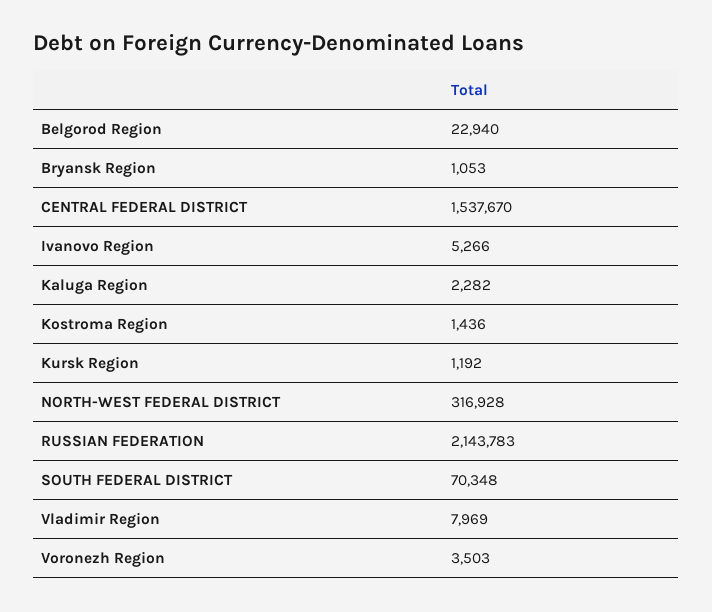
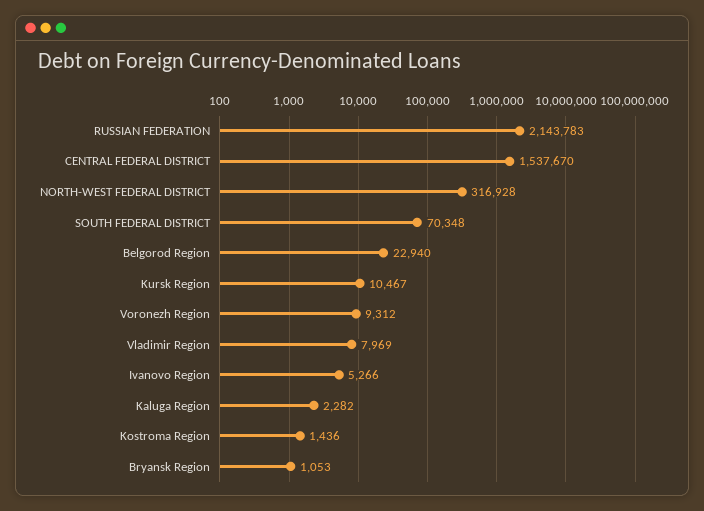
  {
    "Belgorod Region": 22940,
    "Bryansk Region": 1053,
    "CENTRAL FEDERAL DISTRICT": 1537670,
    "Ivanovo Region": 5266,
    "Kaluga Region": 2282,
    "Kostroma Region": 1436,
-   "Kursk Region": 1192,
+   "Kursk Region": 10467,
    "NORTH-WEST FEDERAL DISTRICT": 316928,
    "RUSSIAN FEDERATION": 2143783,
    "SOUTH FEDERAL DISTRICT": 70348,
    "Vladimir Region": 7969,
-   "Voronezh Region": 3503
+   "Voronezh Region": 9312
  }

